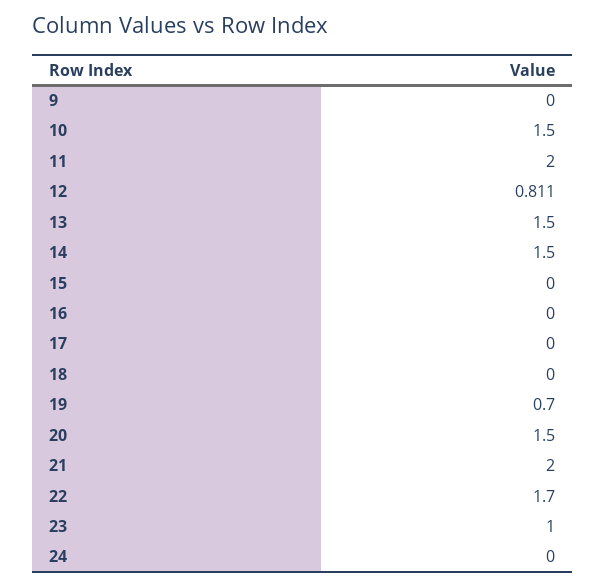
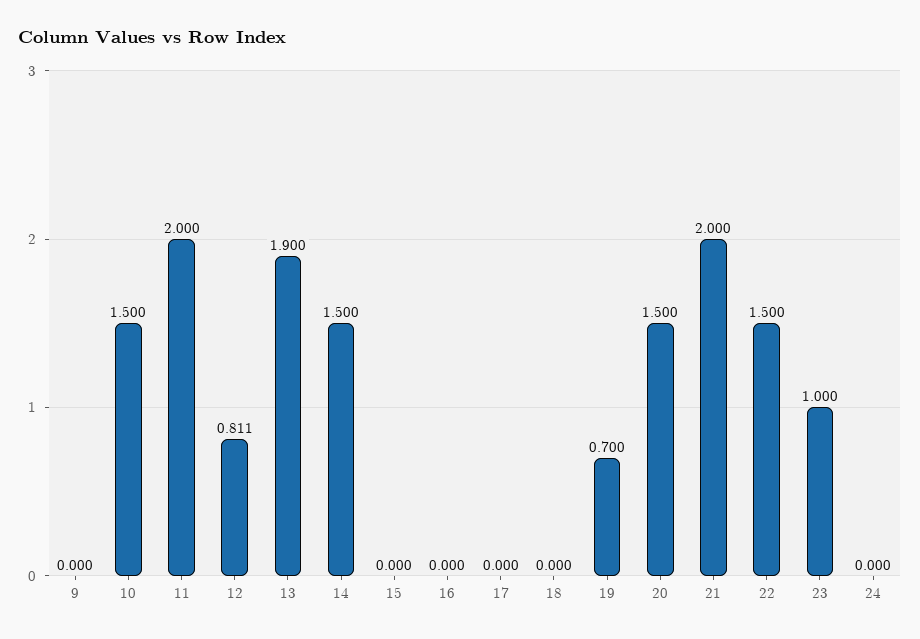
  {
    "9": 0,
    "10": 1.5,
    "11": 2,
    "12": 0.811,
-   "13": 1.5,
+   "13": 1.9,
    "14": 1.5,
    "15": 0,
    "16": 0,
    "17": 0,
    "18": 0,
    "19": 0.7,
    "20": 1.5,
    "21": 2,
-   "22": 1.7,
+   "22": 1.5,
    "23": 1,
    "24": 0
  }

